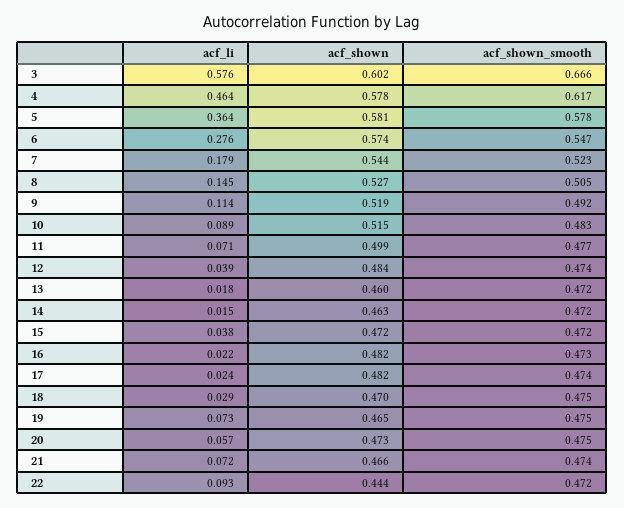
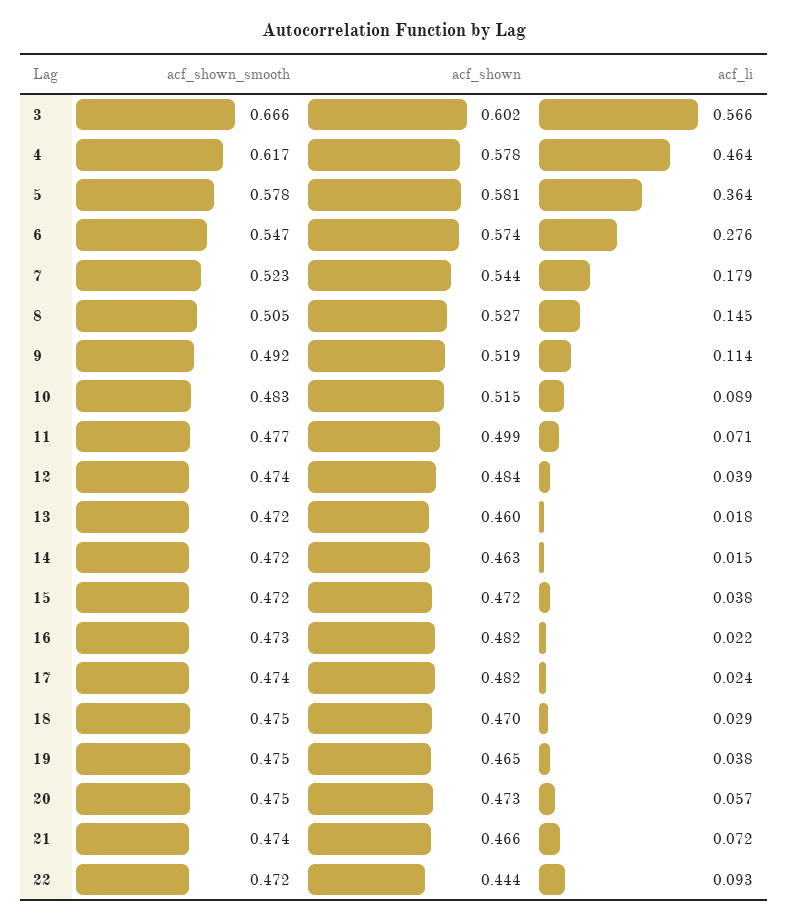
  {
    "acf_li": {
-     "3": 0.576,
+     "3": 0.566,
      "4": 0.464,
      "5": 0.364,
      "6": 0.276,
      "7": 0.179,
      "8": 0.145,
      "9": 0.114,
      "10": 0.089,
      "11": 0.071,
      "12": 0.039,
      "13": 0.018,
      "14": 0.015,
      "15": 0.038,
      "16": 0.022,
      "17": 0.024,
      "18": 0.029,
-     "19": 0.073,
+     "19": 0.038,
      "20": 0.057,
      "21": 0.072,
      "22": 0.093
    },
    "acf_shown": {
      "3": 0.602,
      "4": 0.578,
      "5": 0.581,
      "6": 0.574,
      "7": 0.544,
      "8": 0.527,
      "9": 0.519,
      "10": 0.515,
      "11": 0.499,
      "12": 0.484,
      "13": 0.46,
      "14": 0.463,
      "15": 0.472,
      "16": 0.482,
      "17": 0.482,
      "18": 0.47,
      "19": 0.465,
      "20": 0.473,
      "21": 0.466,
      "22": 0.444
    },
    "acf_shown_smooth": {
      "3": 0.666,
      "4": 0.617,
      "5": 0.578,
      "6": 0.547,
      "7": 0.523,
      "8": 0.505,
      "9": 0.492,
      "10": 0.483,
      "11": 0.477,
      "12": 0.474,
      "13": 0.472,
      "14": 0.472,
      "15": 0.472,
      "16": 0.473,
      "17": 0.474,
      "18": 0.475,
      "19": 0.475,
      "20": 0.475,
      "21": 0.474,
      "22": 0.472
    }
  }

